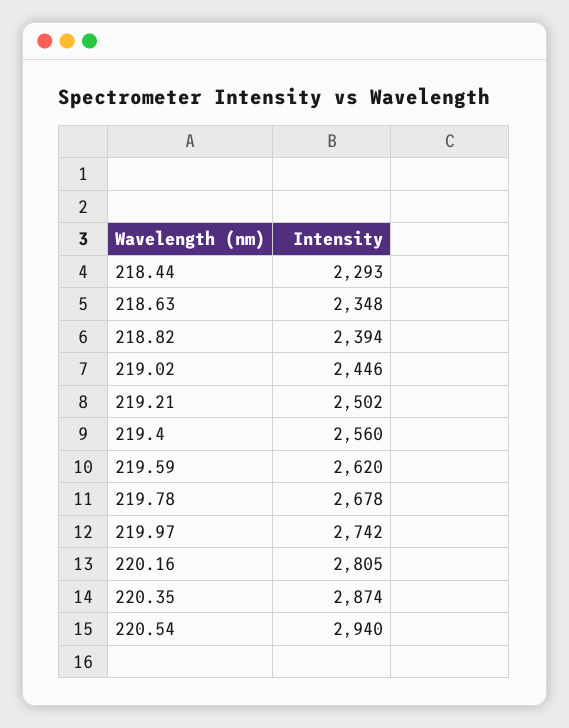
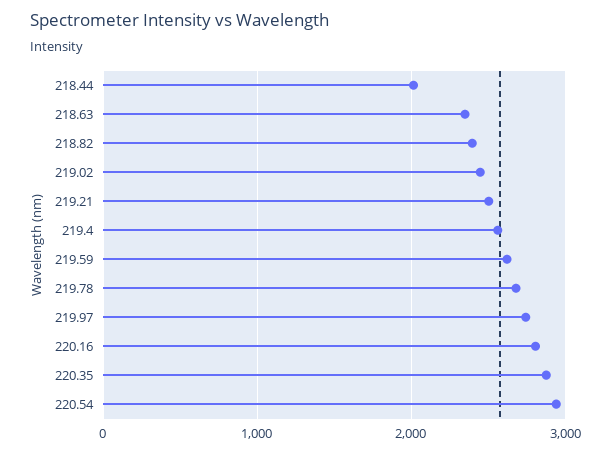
  {
-   "218.44": 2293,
+   "218.44": 2000,
    "218.63": 2348,
    "218.82": 2394,
    "219.02": 2446,
    "219.21": 2502,
    "219.4": 2560,
    "219.59": 2620,
    "219.78": 2678,
    "219.97": 2742,
    "220.16": 2805,
    "220.35": 2874,
    "220.54": 2940
  }

